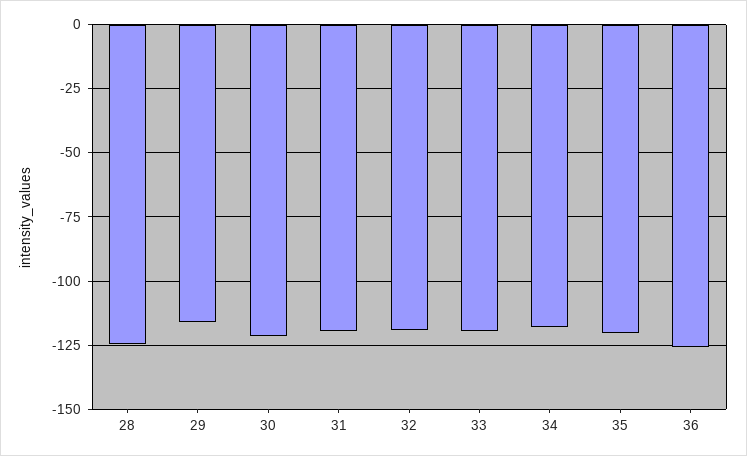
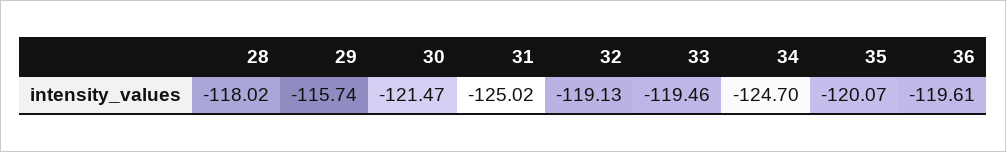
  {
-   "28": -125,
+   "28": -118.02,
    "29": -115.74,
    "30": -121.47,
-   "31": -120,
+   "31": -125.02,
    "32": -119.13,
    "33": -119.46,
-   "34": -117.5,
+   "34": -124.7,
    "35": -120.07,
-   "36": -125
+   "36": -119.61
  }

